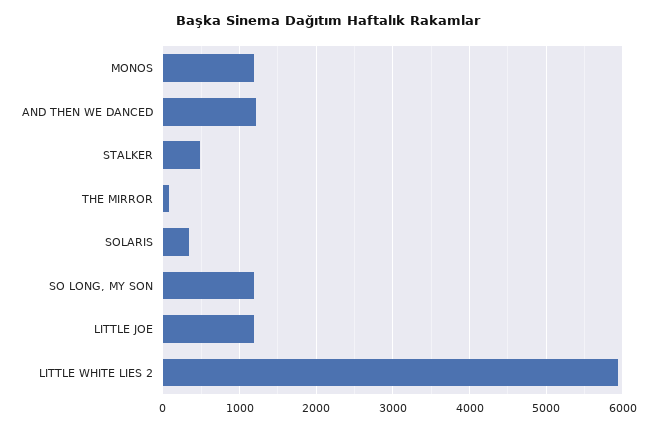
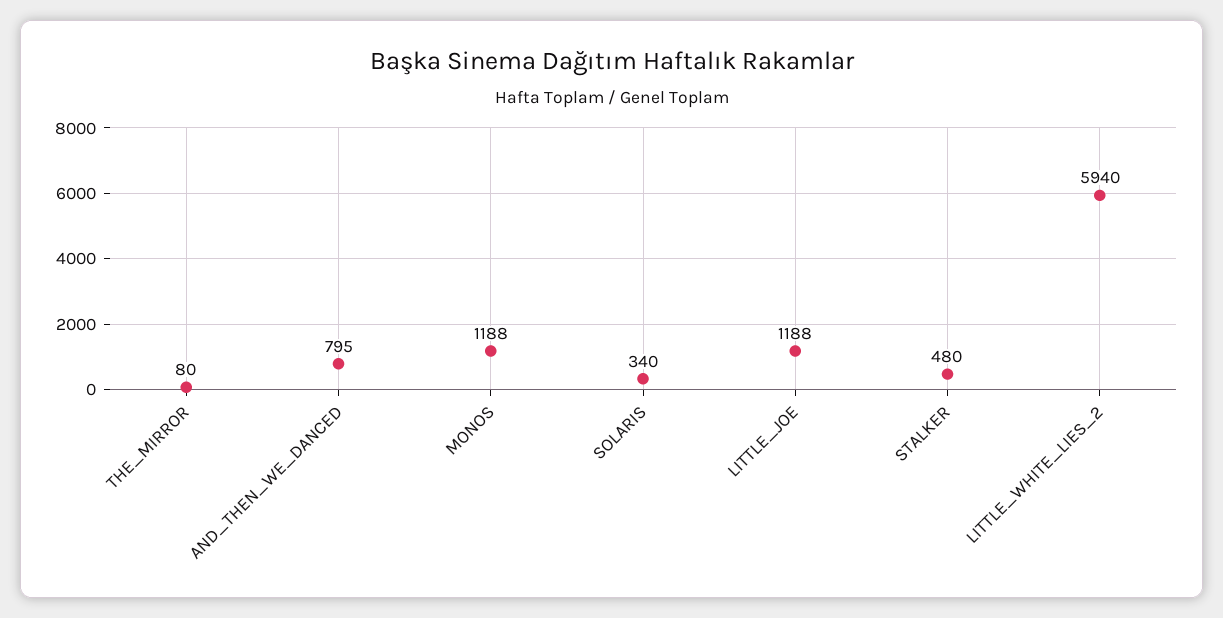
  {
    "MONOS": 1188,
-   "AND THEN WE DANCED": 1200,
+   "AND THEN WE DANCED": 795,
    "STALKER": 480,
    "THE MIRROR": 80,
    "SOLARIS": 340,
-   "SO LONG, MY SON": 1200,
    "LITTLE JOE": 1188,
    "LITTLE WHITE LIES 2": 5940
  }

